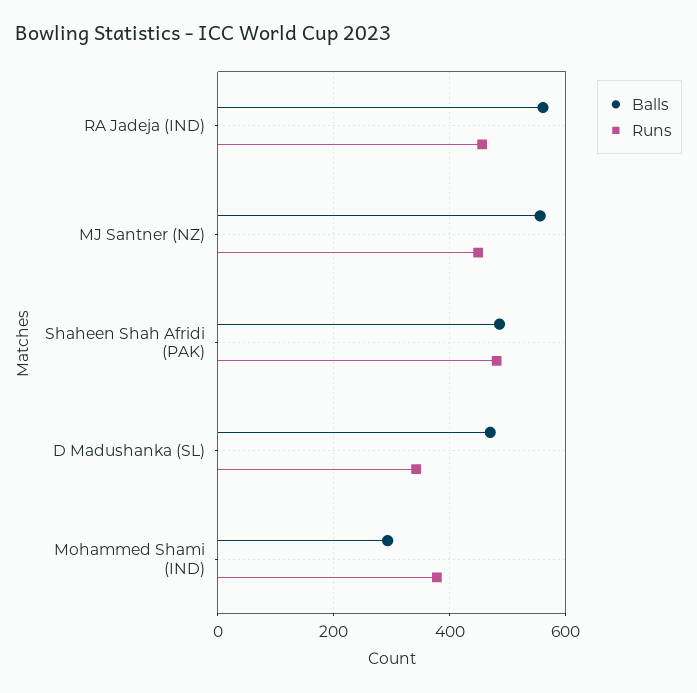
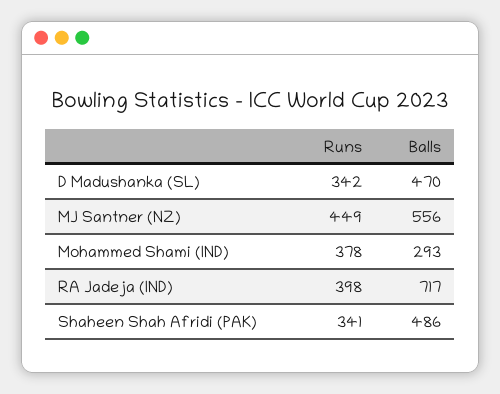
  {
    "Balls": {
-     "RA Jadeja (IND)": 560,
+     "RA Jadeja (IND)": 717,
      "MJ Santner (NZ)": 556,
      "Shaheen Shah Afridi (PAK)": 486,
      "D Madushanka (SL)": 470,
      "Mohammed Shami (IND)": 293
    },
    "Runs": {
-     "RA Jadeja (IND)": 460,
+     "RA Jadeja (IND)": 398,
      "MJ Santner (NZ)": 449,
-     "Shaheen Shah Afridi (PAK)": 480,
+     "Shaheen Shah Afridi (PAK)": 341,
      "D Madushanka (SL)": 342,
      "Mohammed Shami (IND)": 378
    }
  }

